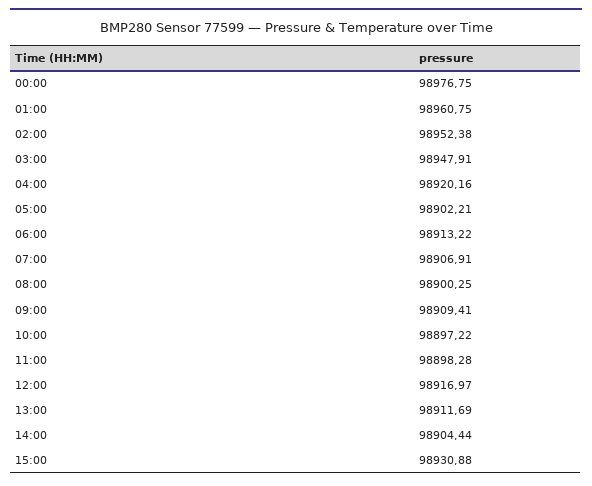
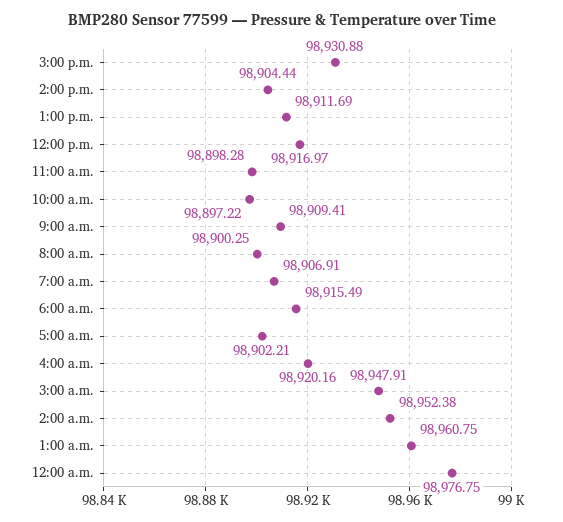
  {
    "00:00": 98976.75,
    "01:00": 98960.75,
    "02:00": 98952.38,
    "03:00": 98947.91,
    "04:00": 98920.16,
    "05:00": 98902.21,
-   "06:00": 98913.22,
+   "06:00": 98915.49,
    "07:00": 98906.91,
    "08:00": 98900.25,
    "09:00": 98909.41,
    "10:00": 98897.22,
    "11:00": 98898.28,
    "12:00": 98916.97,
    "13:00": 98911.69,
    "14:00": 98904.44,
    "15:00": 98930.88
  }

